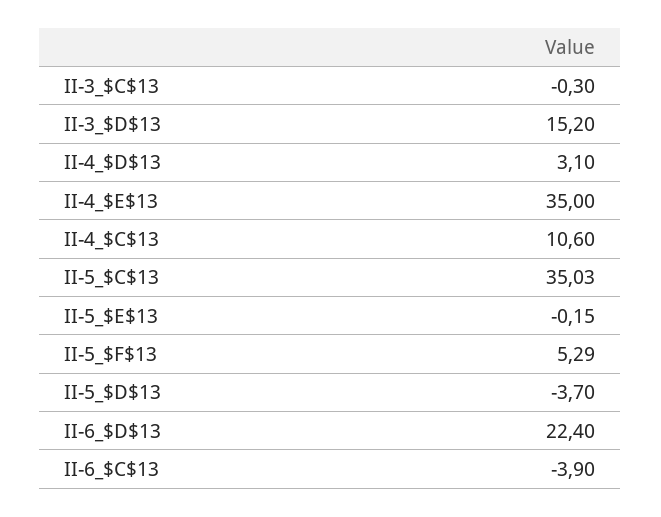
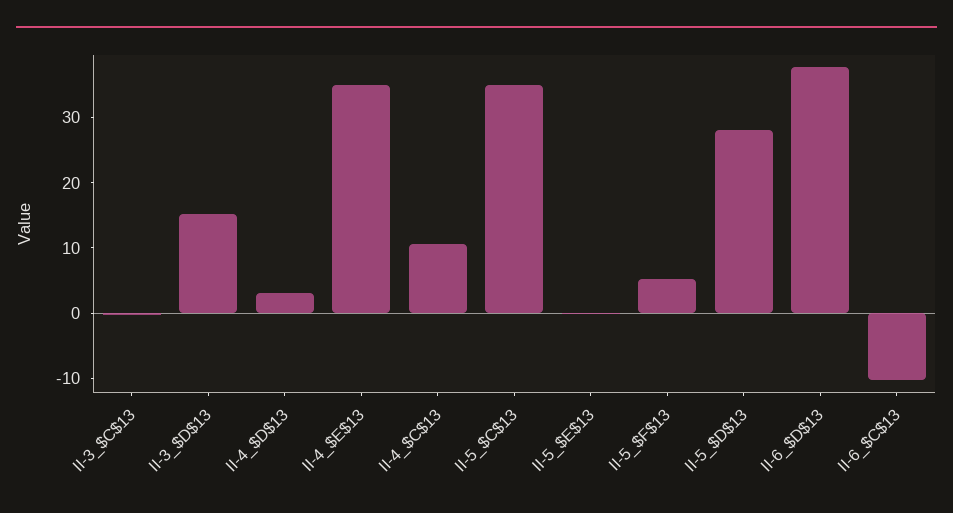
  {
    "II-3_$C$13": -0.3,
    "II-3_$D$13": 15.2,
    "II-4_$D$13": 3.1,
    "II-4_$E$13": 35,
    "II-4_$C$13": 10.6,
    "II-5_$C$13": 35.03,
    "II-5_$E$13": -0.15,
    "II-5_$F$13": 5.29,
-   "II-5_$D$13": -3.7,
+   "II-5_$D$13": 28,
-   "II-6_$D$13": 22.4,
+   "II-6_$D$13": 38,
-   "II-6_$C$13": -3.9
+   "II-6_$C$13": -10
  }

